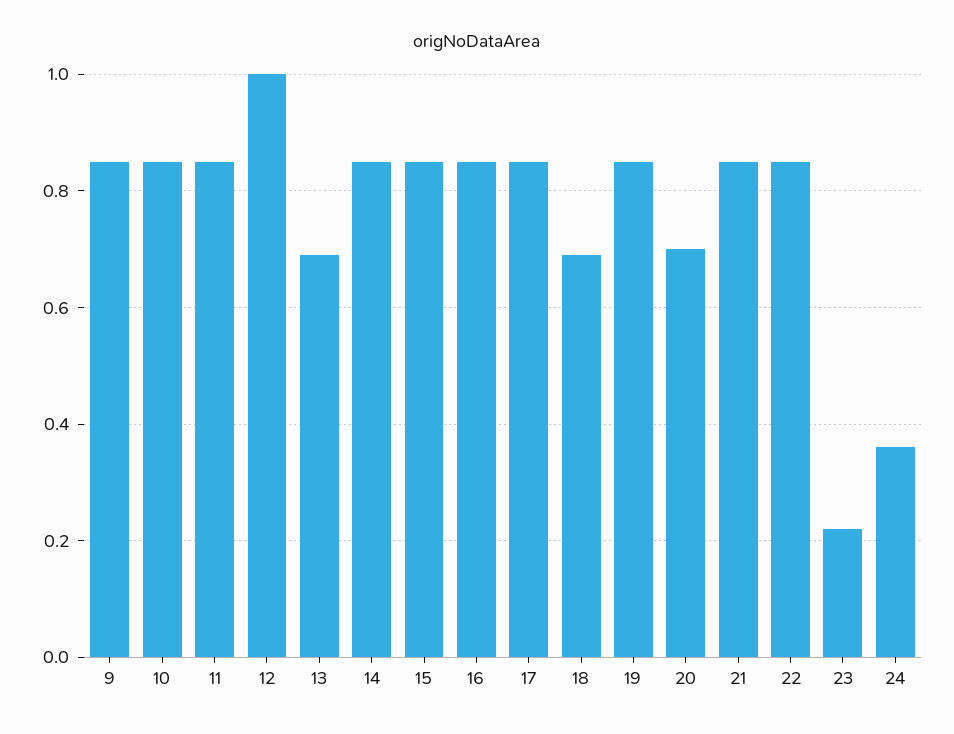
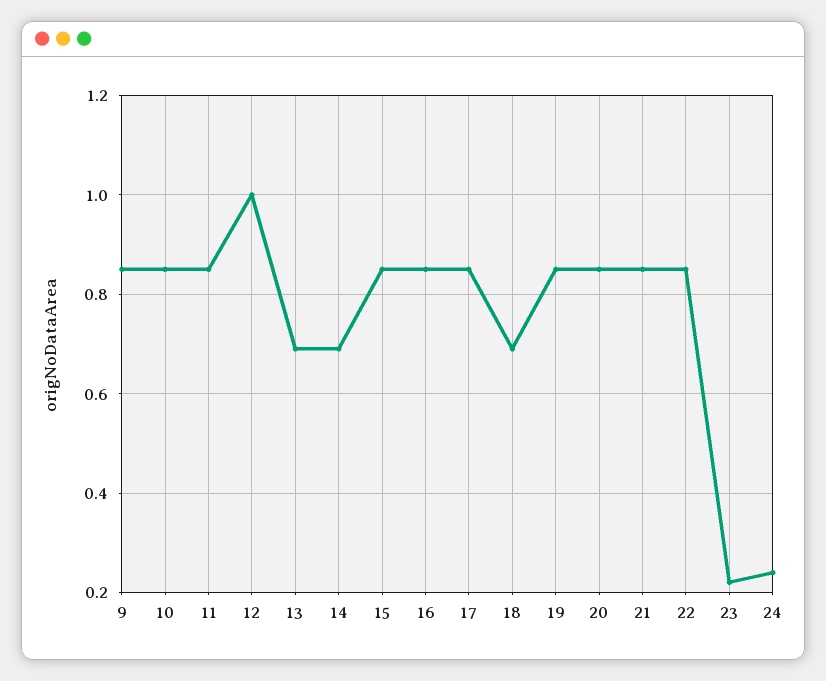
  {
    "9": 0.85,
    "10": 0.85,
    "11": 0.85,
    "12": 1,
    "13": 0.7,
-   "14": 0.85,
+   "14": 0.7,
    "15": 0.85,
    "16": 0.85,
    "17": 0.85,
    "18": 0.7,
    "19": 0.85,
-   "20": 0.7,
+   "20": 0.85,
    "21": 0.85,
    "22": 0.85,
    "23": 0.2,
-   "24": 0.35
+   "24": 0.25
  }

